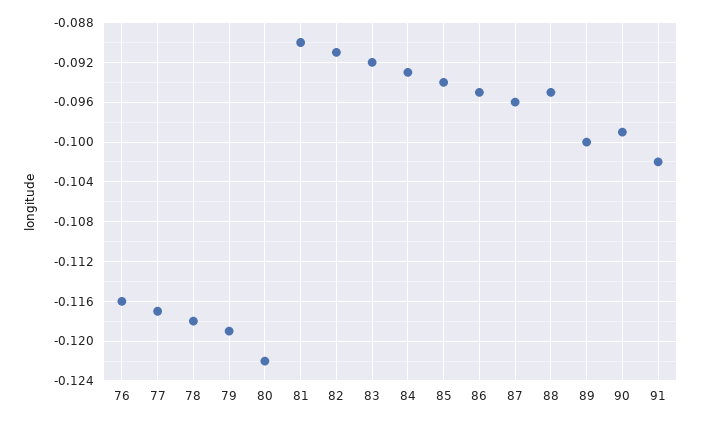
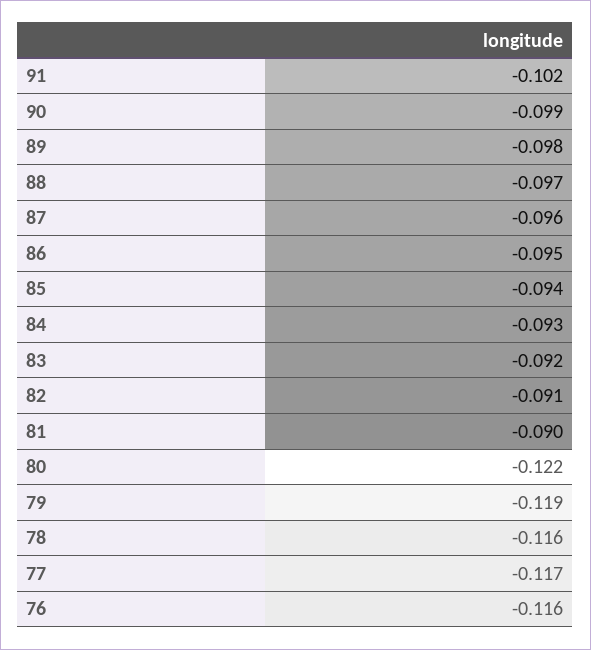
  {
    "76": -0.116,
    "77": -0.117,
-   "78": -0.118,
+   "78": -0.116,
    "79": -0.119,
    "80": -0.122,
    "81": -0.09,
    "82": -0.091,
    "83": -0.092,
    "84": -0.093,
    "85": -0.094,
    "86": -0.095,
    "87": -0.096,
-   "88": -0.095,
+   "88": -0.097,
-   "89": -0.1,
+   "89": -0.098,
    "90": -0.099,
    "91": -0.102
  }

